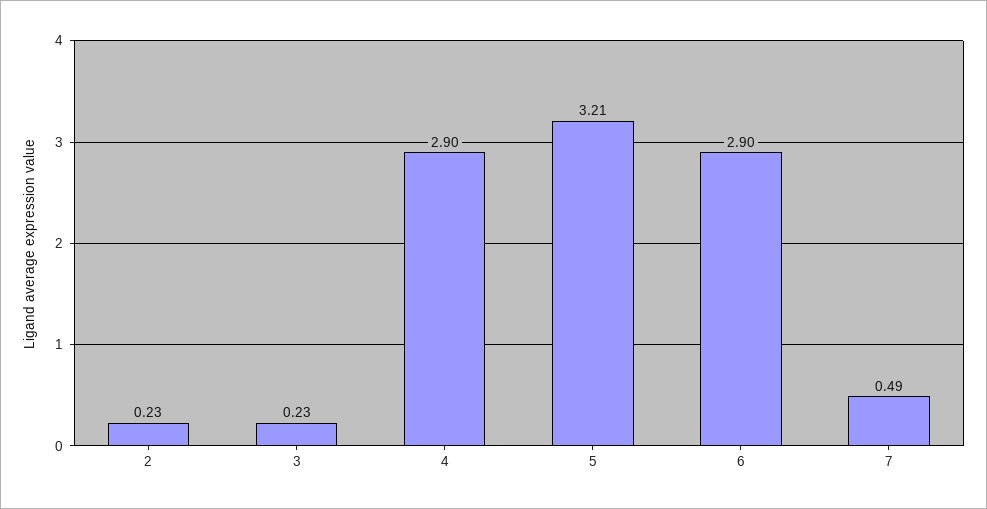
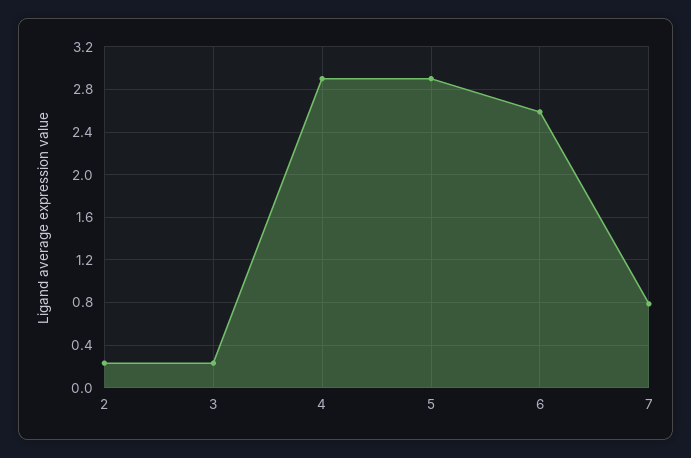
  {
    "2": 0.23,
    "3": 0.23,
    "4": 2.9,
-   "5": 3.21,
+   "5": 2.9,
-   "6": 2.9,
+   "6": 2.6,
-   "7": 0.49
+   "7": 0.8
  }

